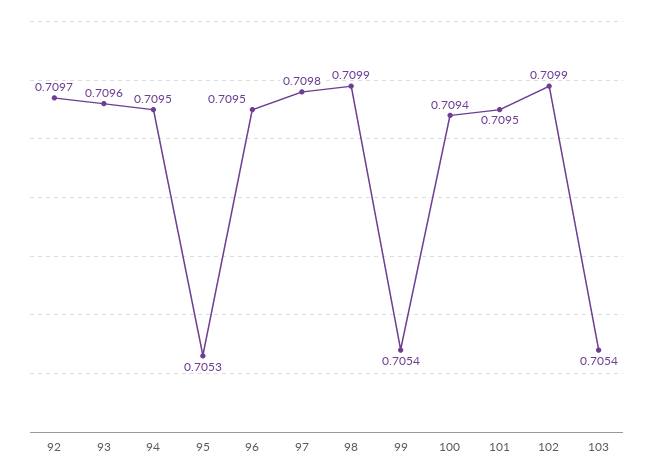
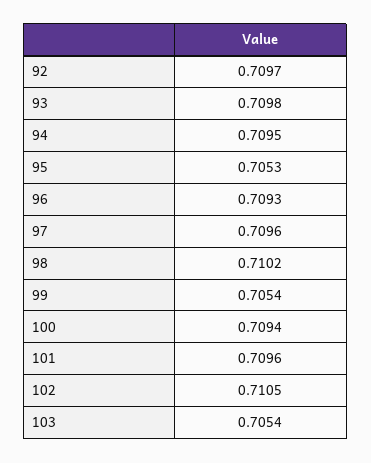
  {
    "92": 0.7097,
-   "93": 0.7096,
+   "93": 0.7098,
    "94": 0.7095,
    "95": 0.7053,
-   "96": 0.7095,
+   "96": 0.7093,
-   "97": 0.7098,
+   "97": 0.7096,
-   "98": 0.7099,
+   "98": 0.7102,
    "99": 0.7054,
    "100": 0.7094,
-   "101": 0.7095,
+   "101": 0.7096,
-   "102": 0.7099,
+   "102": 0.7105,
    "103": 0.7054
  }

